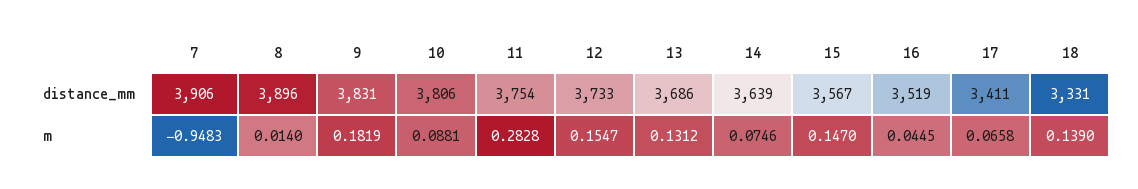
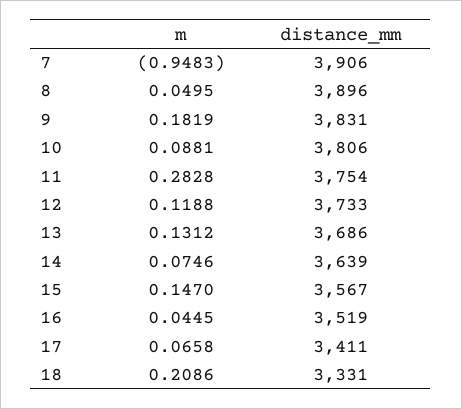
  {
    "7": {
      "distance_mm": 3906,
      "m": -0.9483
    },
    "8": {
      "distance_mm": 3896,
-     "m": 0.014
+     "m": 0.0495
    },
    "9": {
      "distance_mm": 3831,
      "m": 0.1819
    },
    "10": {
      "distance_mm": 3806,
      "m": 0.0881
    },
    "11": {
      "distance_mm": 3754,
      "m": 0.2828
    },
    "12": {
      "distance_mm": 3733,
-     "m": 0.1547
+     "m": 0.1188
    },
    "13": {
      "distance_mm": 3686,
      "m": 0.1312
    },
    "14": {
      "distance_mm": 3639,
      "m": 0.0746
    },
    "15": {
      "distance_mm": 3567,
      "m": 0.147
    },
    "16": {
      "distance_mm": 3519,
      "m": 0.0445
    },
    "17": {
      "distance_mm": 3411,
      "m": 0.0658
    },
    "18": {
      "distance_mm": 3331,
-     "m": 0.139
+     "m": 0.2086
    }
  }

